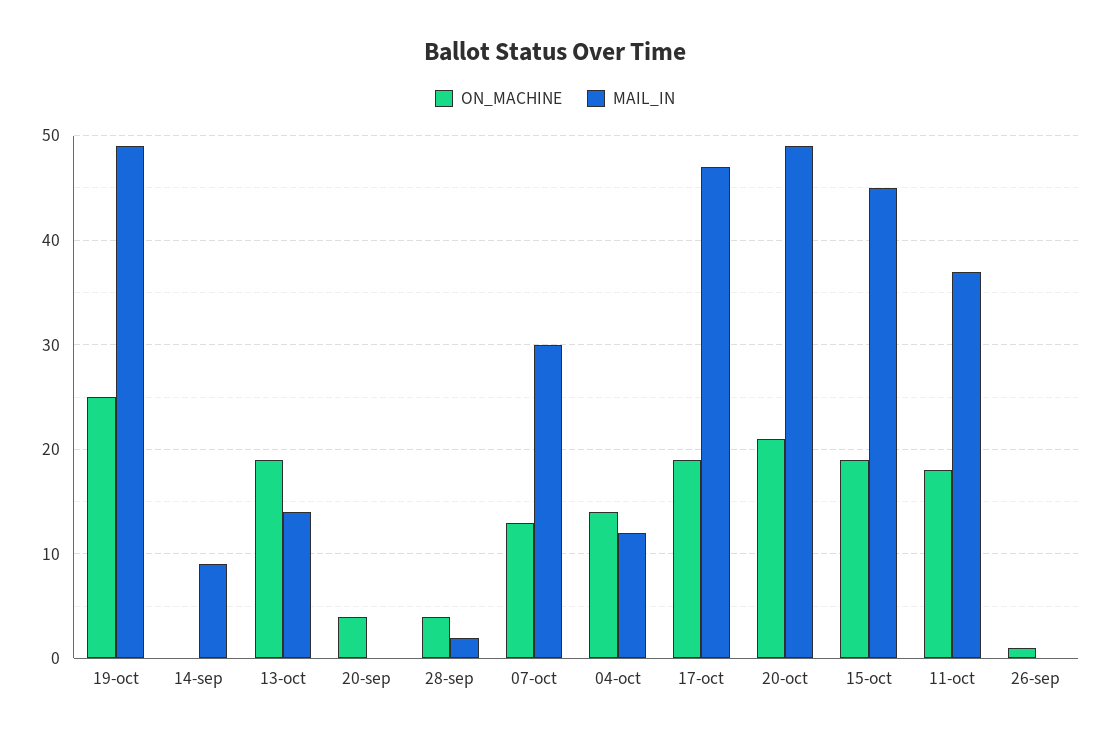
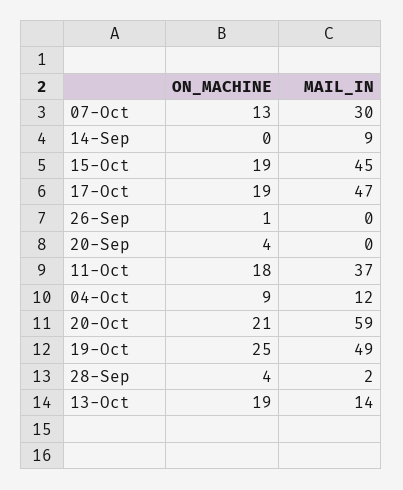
  {
    "ON_MACHINE": {
      "19-oct": 25,
      "14-sep": 0,
      "13-oct": 19,
      "20-sep": 4,
      "28-sep": 4,
      "07-oct": 13,
-     "04-oct": 14,
+     "04-oct": 9,
      "17-oct": 19,
      "20-oct": 21,
      "15-oct": 19,
      "11-oct": 18,
      "26-sep": 1
    },
    "MAIL_IN": {
      "19-oct": 49,
      "14-sep": 9,
      "13-oct": 14,
      "20-sep": 0,
      "28-sep": 2,
      "07-oct": 30,
      "04-oct": 12,
      "17-oct": 47,
-     "20-oct": 49,
+     "20-oct": 59,
      "15-oct": 45,
      "11-oct": 37,
      "26-sep": 0
    }
  }

